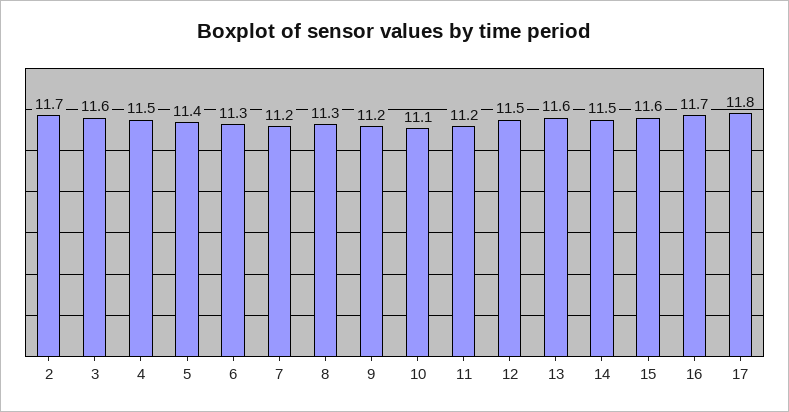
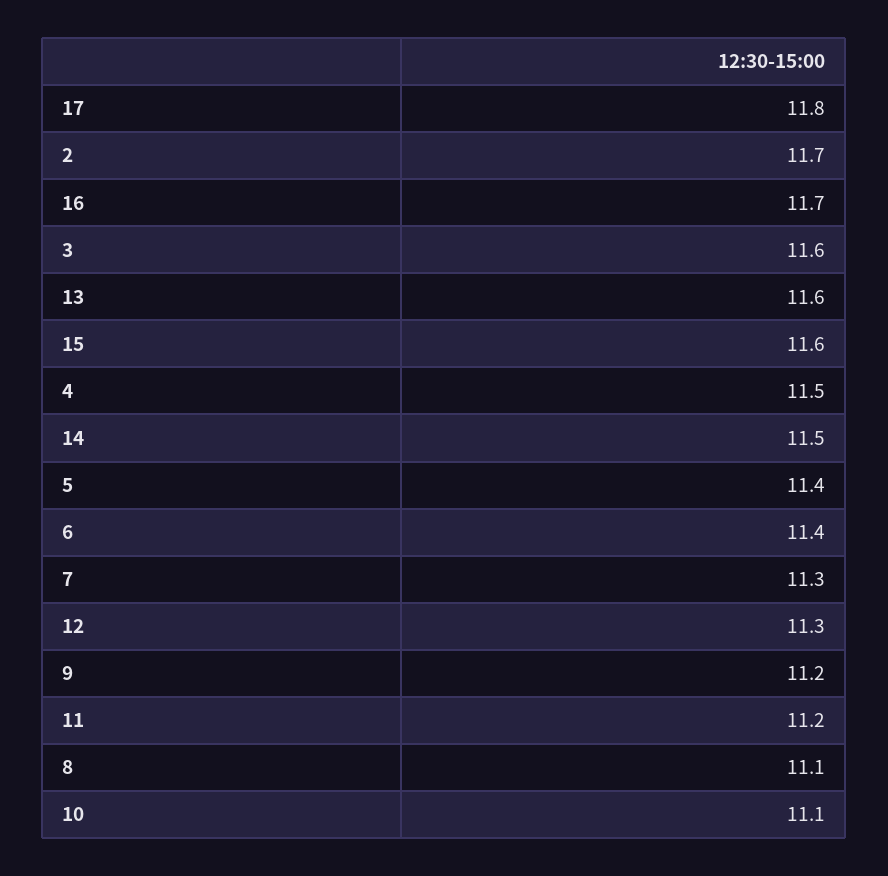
  {
    "2": 11.7,
    "3": 11.6,
    "4": 11.5,
    "5": 11.4,
-   "6": 11.3,
+   "6": 11.4,
-   "7": 11.2,
+   "7": 11.3,
-   "8": 11.3,
+   "8": 11.1,
    "9": 11.2,
    "10": 11.1,
    "11": 11.2,
-   "12": 11.5,
+   "12": 11.3,
    "13": 11.6,
    "14": 11.5,
    "15": 11.6,
    "16": 11.7,
    "17": 11.8
  }

